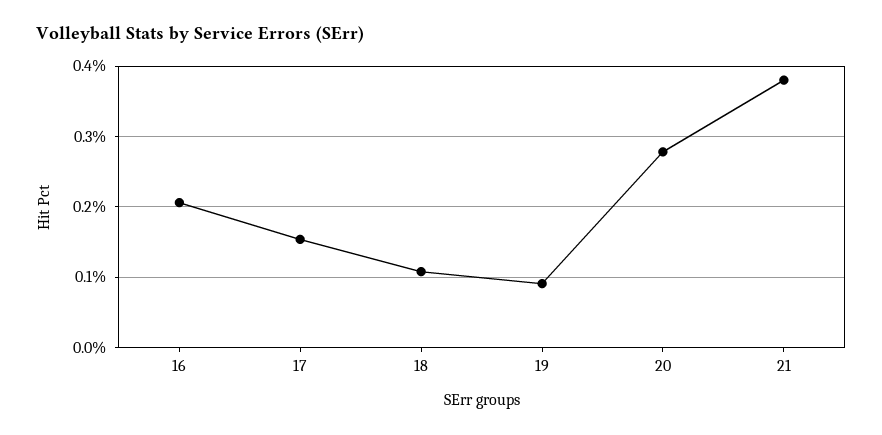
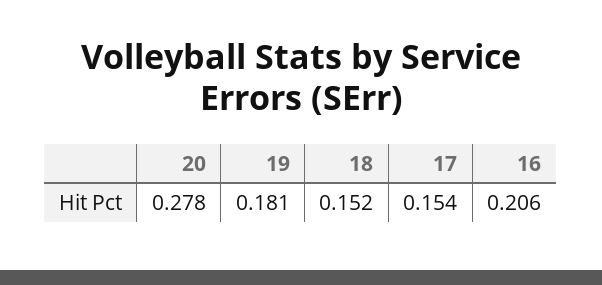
  {
    "16": 0.206,
    "17": 0.154,
-   "18": 0.11,
+   "18": 0.152,
-   "19": 0.09,
+   "19": 0.181,
-   "20": 0.278,
+   "20": 0.278
-   "21": 0.38
  }

